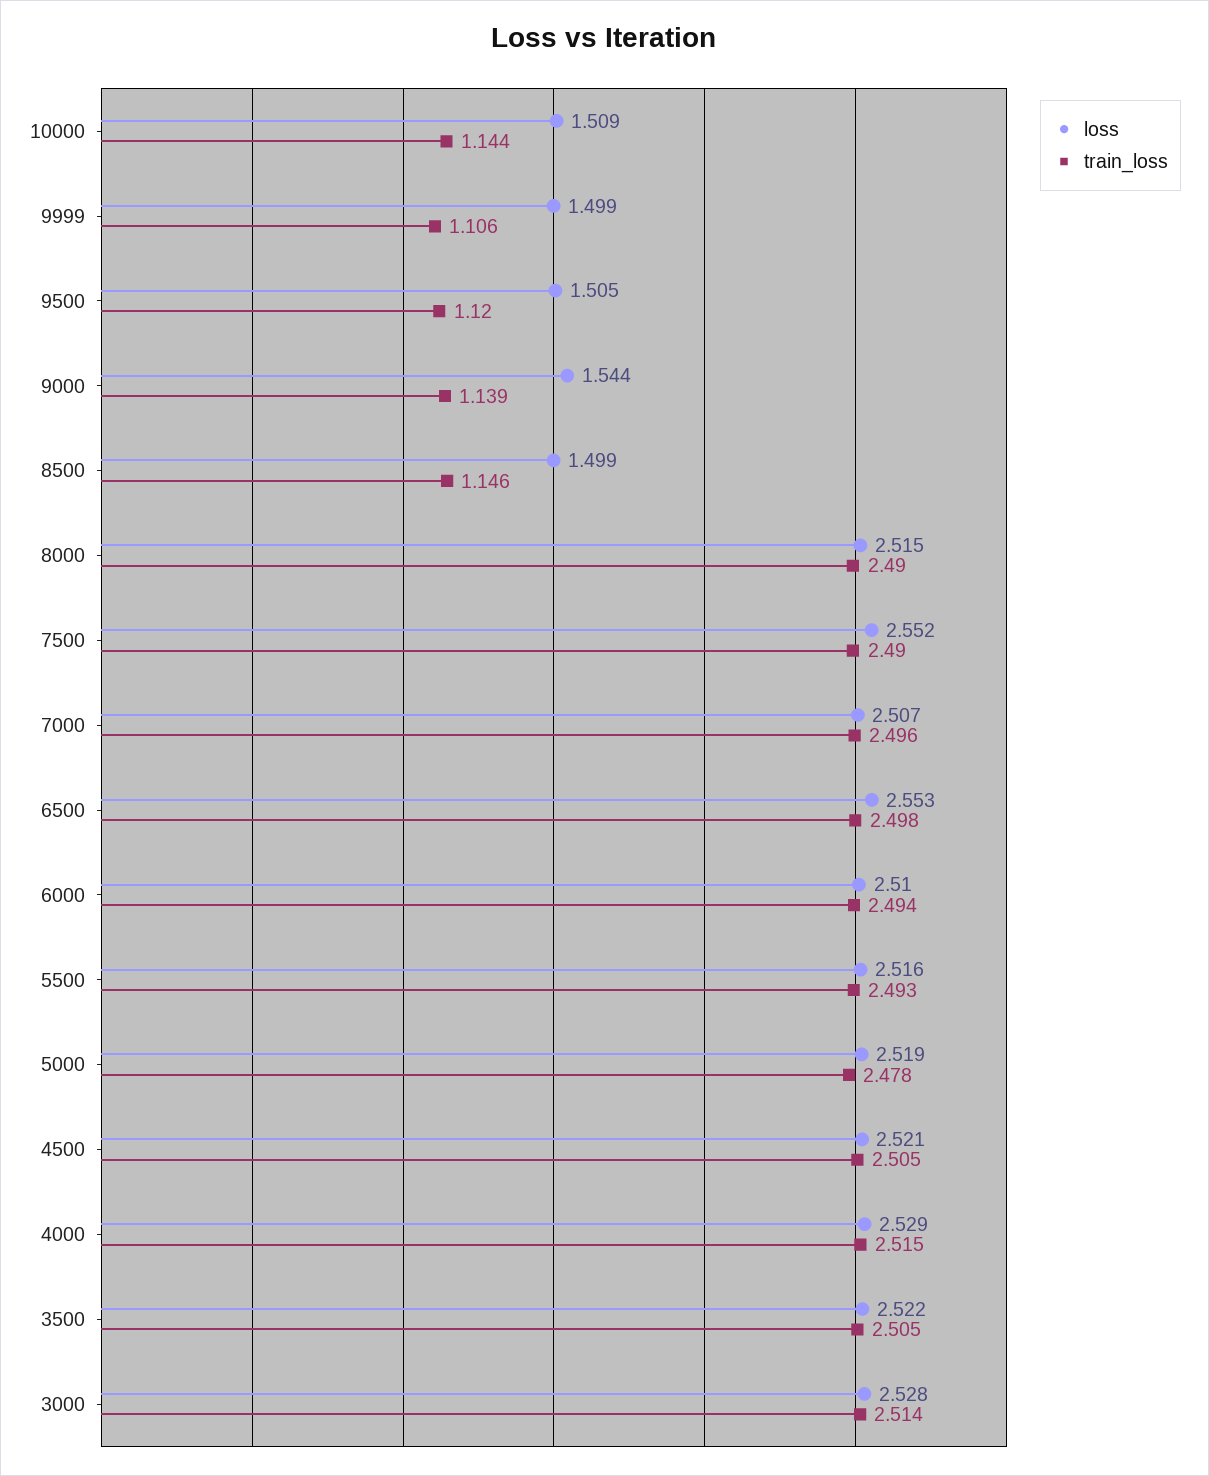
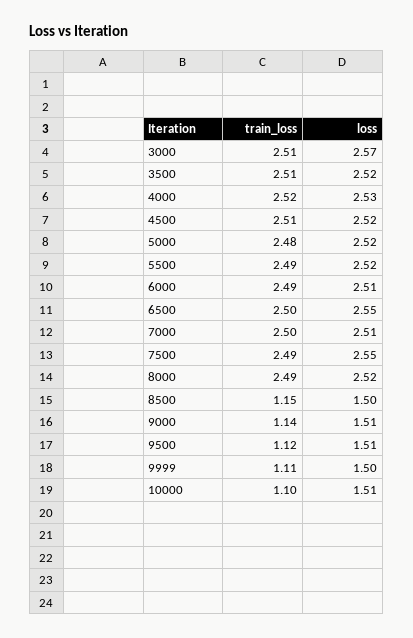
  {
    "loss": {
      "10000": 1.509,
      "9999": 1.499,
      "9500": 1.505,
-     "9000": 1.544,
+     "9000": 1.51,
      "8500": 1.499,
      "8000": 2.515,
      "7500": 2.552,
      "7000": 2.507,
      "6500": 2.553,
      "6000": 2.51,
      "5500": 2.516,
      "5000": 2.519,
      "4500": 2.521,
      "4000": 2.529,
      "3500": 2.522,
-     "3000": 2.528
+     "3000": 2.57
    },
    "train_loss": {
-     "10000": 1.144,
+     "10000": 1.1,
      "9999": 1.106,
      "9500": 1.12,
      "9000": 1.139,
      "8500": 1.146,
      "8000": 2.49,
      "7500": 2.49,
      "7000": 2.496,
      "6500": 2.498,
      "6000": 2.494,
      "5500": 2.493,
      "5000": 2.478,
      "4500": 2.505,
      "4000": 2.515,
      "3500": 2.505,
      "3000": 2.514
    }
  }

